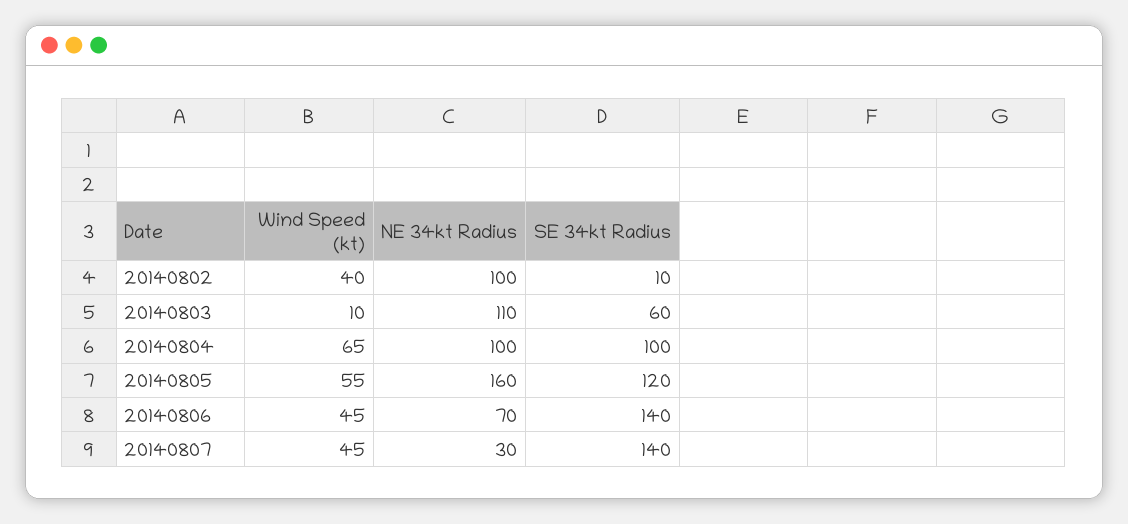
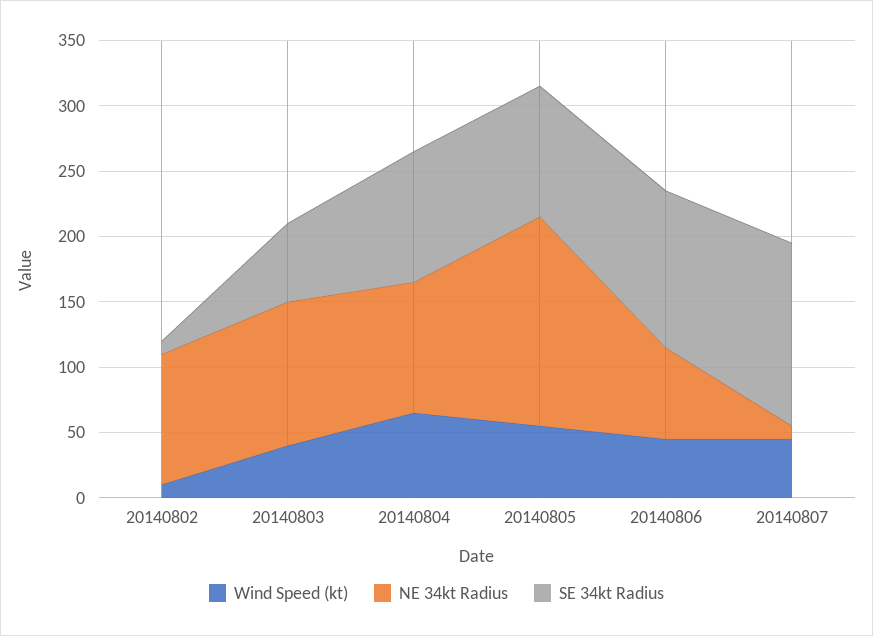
  {
    "Wind Speed (kt)": {
-     "20140802": 40,
+     "20140802": 10,
-     "20140803": 10,
+     "20140803": 40,
      "20140804": 65,
      "20140805": 55,
      "20140806": 45,
      "20140807": 45
    },
    "NE 34kt Radius": {
      "20140802": 100,
      "20140803": 110,
      "20140804": 100,
      "20140805": 160,
      "20140806": 70,
-     "20140807": 30
+     "20140807": 10
    },
    "SE 34kt Radius": {
      "20140802": 10,
      "20140803": 60,
      "20140804": 100,
-     "20140805": 120,
+     "20140805": 100,
-     "20140806": 140,
+     "20140806": 120,
      "20140807": 140
    }
  }

